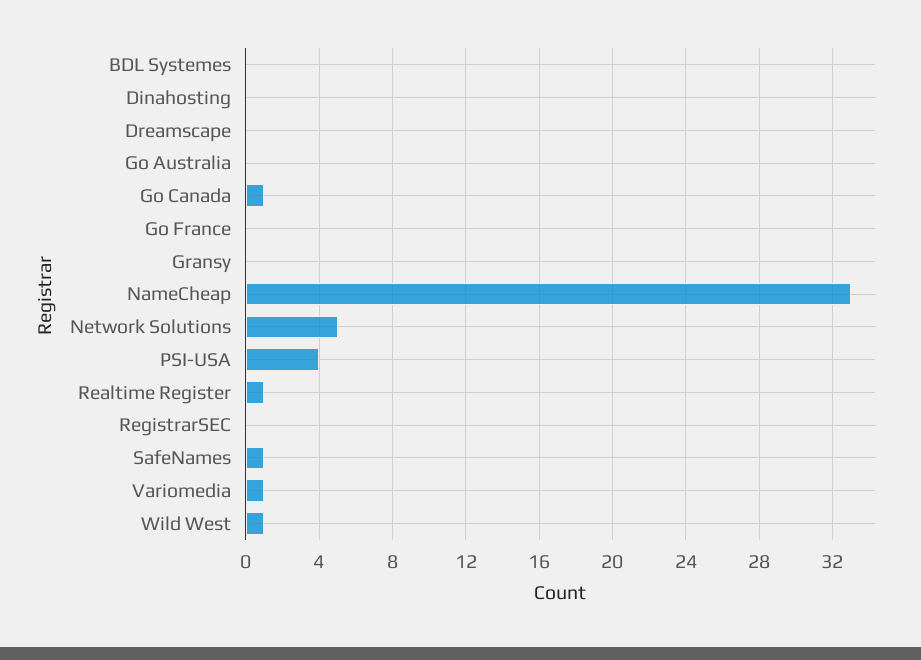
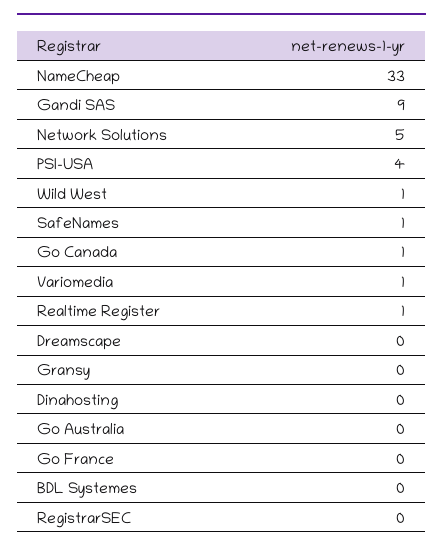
  {
    "BDL Systemes": 0,
    "Dinahosting": 0,
    "Dreamscape": 0,
    "Go Australia": 0,
    "Go Canada": 1,
    "Go France": 0,
    "Gransy": 0,
    "NameCheap": 33,
    "Network Solutions": 5,
    "PSI-USA": 4,
    "Realtime Register": 1,
    "RegistrarSEC": 0,
    "SafeNames": 1,
    "Variomedia": 1,
-   "Wild West": 1
+   "Wild West": 1,
+   "Gandi SAS": 9
  }

